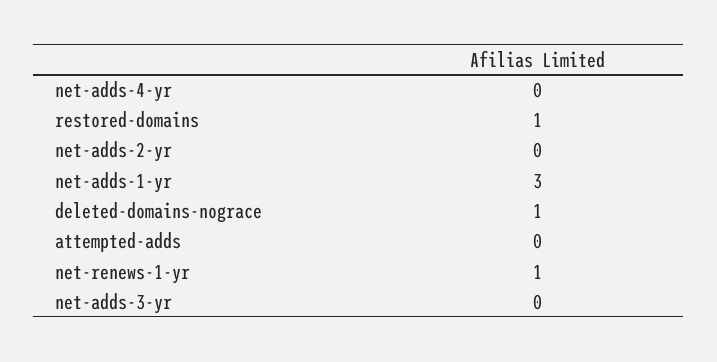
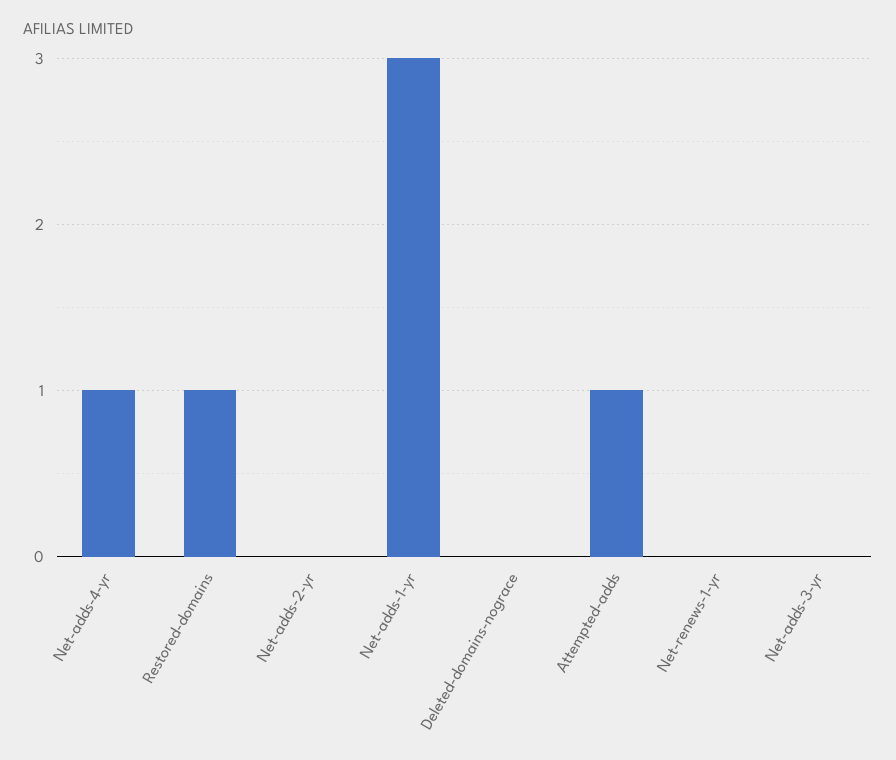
  {
-   "net-adds-4-yr": 0,
+   "net-adds-4-yr": 1,
    "restored-domains": 1,
    "net-adds-2-yr": 0,
    "net-adds-1-yr": 3,
-   "deleted-domains-nograce": 1,
+   "deleted-domains-nograce": 0,
-   "attempted-adds": 0,
+   "attempted-adds": 1,
-   "net-renews-1-yr": 1,
+   "net-renews-1-yr": 0,
    "net-adds-3-yr": 0
  }

